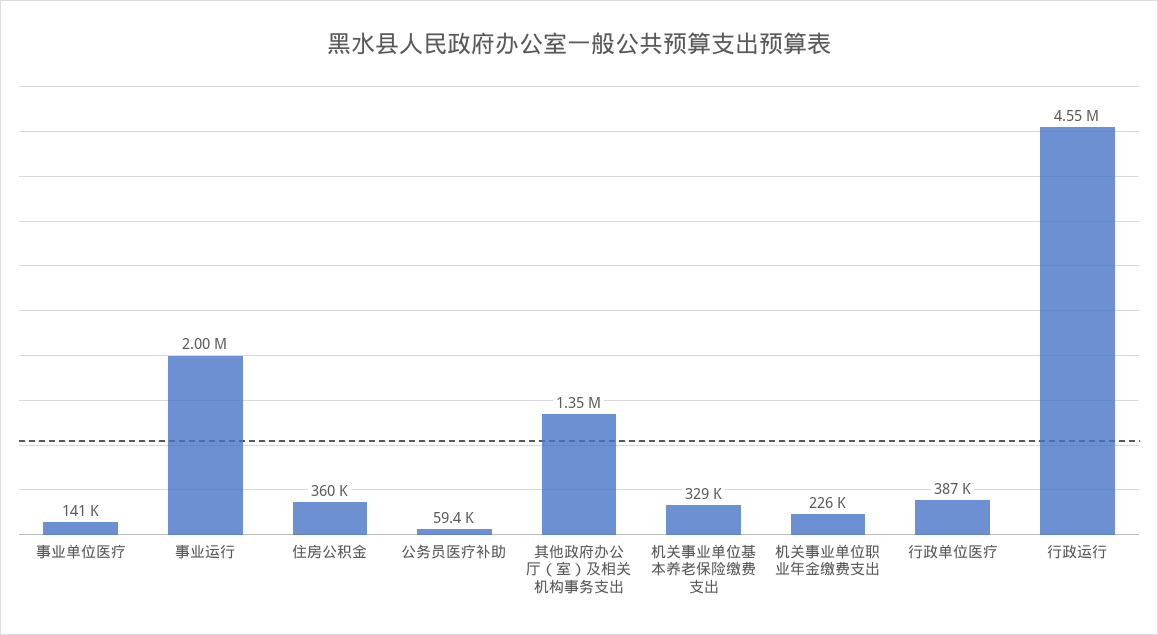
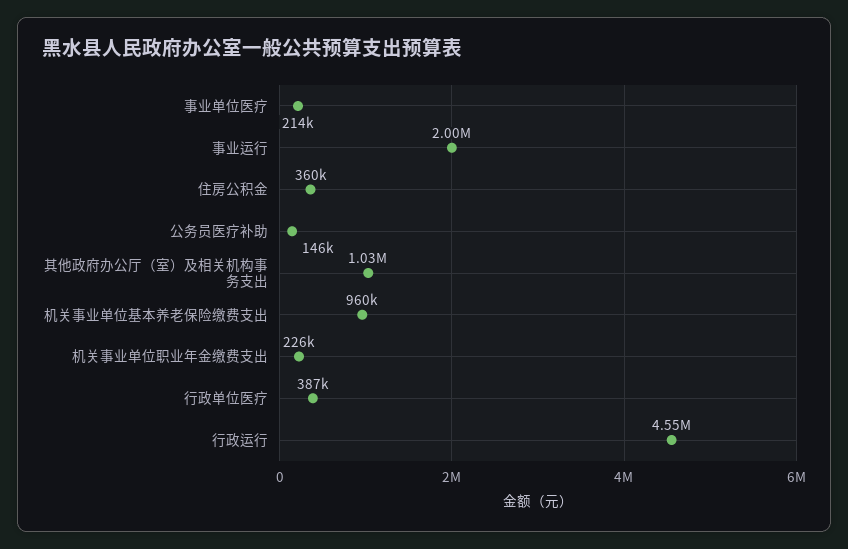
  {
-   "事业单位医疗": 141000,
+   "事业单位医疗": 214000,
    "事业运行": 2000000,
    "住房公积金": 360000,
-   "公务员医疗补助": 59400,
+   "公务员医疗补助": 146000,
-   "其他政府办公厅（室）及相关机构事务支出": 1350000,
+   "其他政府办公厅（室）及相关机构事务支出": 1030000,
-   "机关事业单位基本养老保险缴费支出": 329000,
+   "机关事业单位基本养老保险缴费支出": 960000,
    "机关事业单位职业年金缴费支出": 226000,
    "行政单位医疗": 387000,
    "行政运行": 4550000
  }

